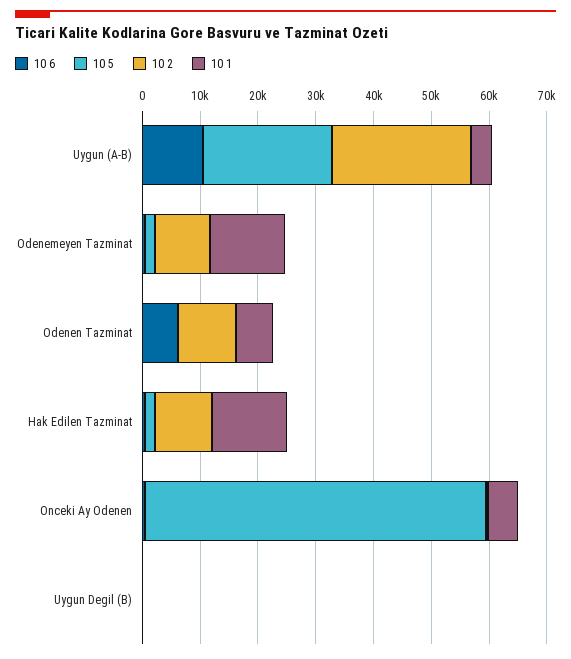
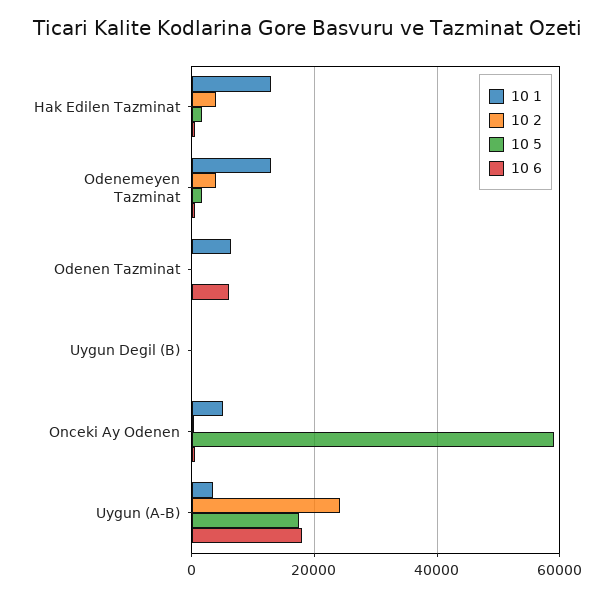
  {
    "10 6": {
-     "Uygun (A-B)": 10000,
+     "Uygun (A-B)": 18000,
      "Odenemeyen Tazminat": 0,
      "Odenen Tazminat": 6000,
      "Hak Edilen Tazminat": 0,
      "Onceki Ay Odenen": 0,
      "Uygun Degil (B)": 0
    },
    "10 5": {
-     "Uygun (A-B)": 22000,
+     "Uygun (A-B)": 18000,
      "Odenemeyen Tazminat": 2000,
      "Odenen Tazminat": 0,
      "Hak Edilen Tazminat": 2000,
      "Onceki Ay Odenen": 60000,
      "Uygun Degil (B)": 0
    },
    "10 2": {
      "Uygun (A-B)": 24000,
-     "Odenemeyen Tazminat": 10000,
+     "Odenemeyen Tazminat": 4000,
-     "Odenen Tazminat": 10000,
+     "Odenen Tazminat": 0,
-     "Hak Edilen Tazminat": 10000,
+     "Hak Edilen Tazminat": 4000,
      "Onceki Ay Odenen": 0,
      "Uygun Degil (B)": 0
    },
    "10 1": {
      "Uygun (A-B)": 4000,
      "Odenemeyen Tazminat": 14000,
      "Odenen Tazminat": 6000,
      "Hak Edilen Tazminat": 14000,
      "Onceki Ay Odenen": 6000,
      "Uygun Degil (B)": 0
    }
  }

